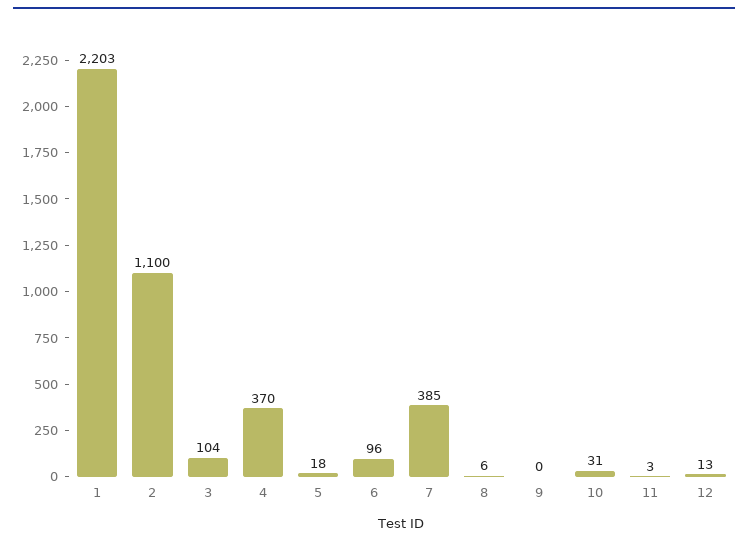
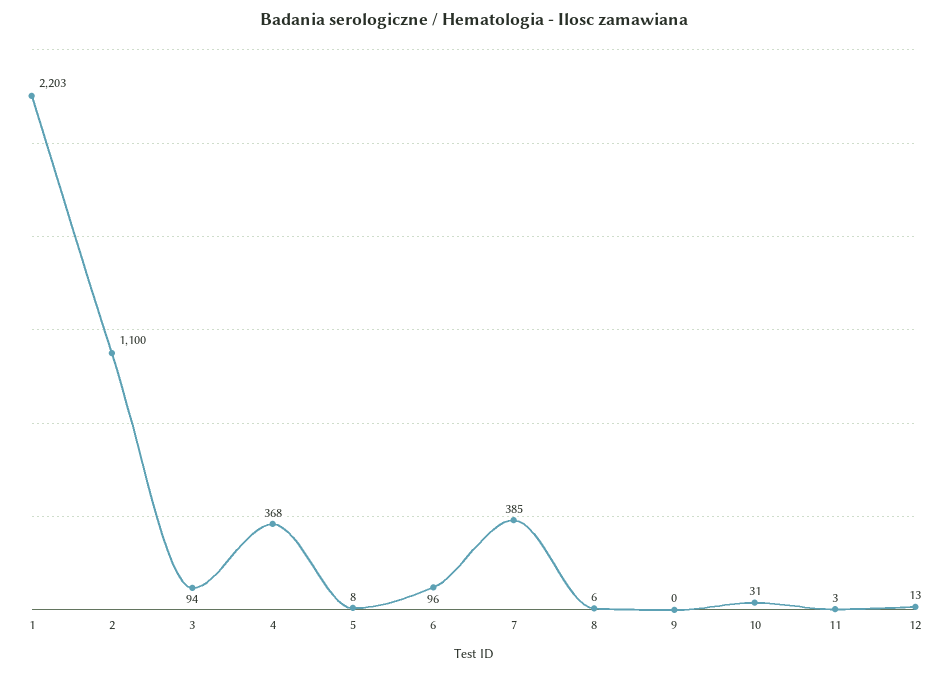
  {
    "1": 2203,
    "2": 1100,
-   "3": 104,
+   "3": 94,
-   "4": 370,
+   "4": 368,
-   "5": 18,
+   "5": 8,
    "6": 96,
    "7": 385,
    "8": 6,
    "9": 0,
    "10": 31,
    "11": 3,
    "12": 13
  }

